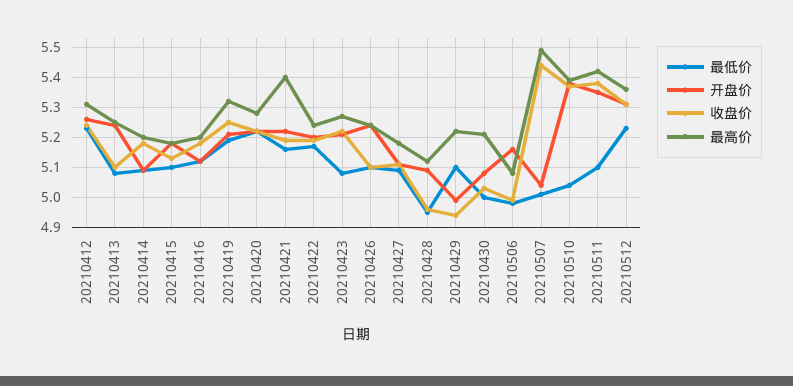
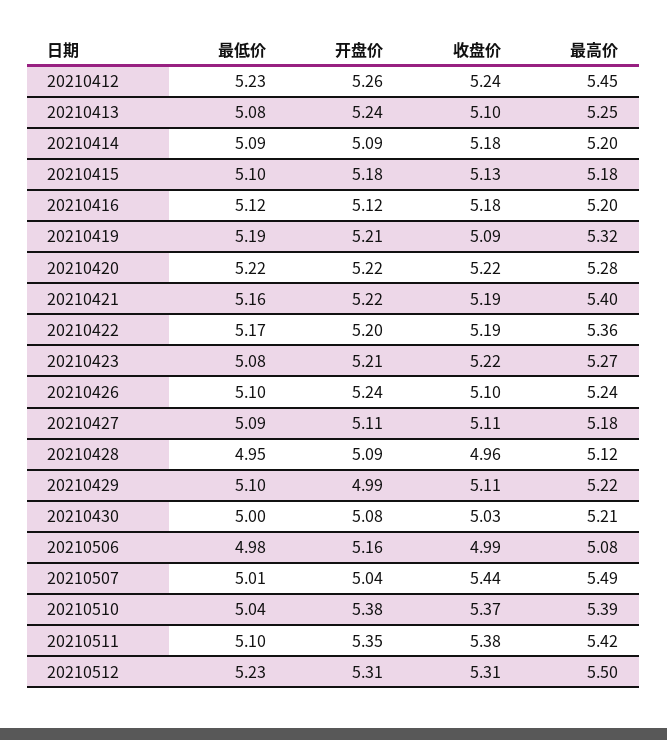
  {
    "最低价": {
      "20210412": 5.23,
      "20210413": 5.08,
      "20210414": 5.09,
      "20210415": 5.1,
      "20210416": 5.12,
      "20210419": 5.19,
      "20210420": 5.22,
      "20210421": 5.16,
      "20210422": 5.17,
      "20210423": 5.08,
      "20210426": 5.1,
      "20210427": 5.09,
      "20210428": 4.95,
      "20210429": 5.1,
      "20210430": 5,
      "20210506": 4.98,
      "20210507": 5.01,
      "20210510": 5.04,
      "20210511": 5.1,
      "20210512": 5.23
    },
    "开盘价": {
      "20210412": 5.26,
      "20210413": 5.24,
      "20210414": 5.09,
      "20210415": 5.18,
      "20210416": 5.12,
      "20210419": 5.21,
      "20210420": 5.22,
      "20210421": 5.22,
      "20210422": 5.2,
      "20210423": 5.21,
      "20210426": 5.24,
      "20210427": 5.11,
      "20210428": 5.09,
      "20210429": 4.99,
      "20210430": 5.08,
      "20210506": 5.16,
      "20210507": 5.04,
      "20210510": 5.38,
      "20210511": 5.35,
      "20210512": 5.31
    },
    "收盘价": {
      "20210412": 5.24,
      "20210413": 5.1,
      "20210414": 5.18,
      "20210415": 5.13,
      "20210416": 5.18,
-     "20210419": 5.25,
+     "20210419": 5.09,
      "20210420": 5.22,
      "20210421": 5.19,
      "20210422": 5.19,
      "20210423": 5.22,
      "20210426": 5.1,
      "20210427": 5.11,
      "20210428": 4.96,
-     "20210429": 4.95,
+     "20210429": 5.11,
      "20210430": 5.03,
      "20210506": 4.99,
      "20210507": 5.44,
      "20210510": 5.37,
      "20210511": 5.38,
      "20210512": 5.31
    },
    "最高价": {
-     "20210412": 5.3,
+     "20210412": 5.45,
      "20210413": 5.25,
      "20210414": 5.2,
      "20210415": 5.18,
      "20210416": 5.2,
      "20210419": 5.32,
      "20210420": 5.28,
      "20210421": 5.4,
-     "20210422": 5.25,
+     "20210422": 5.36,
      "20210423": 5.27,
      "20210426": 5.24,
      "20210427": 5.18,
      "20210428": 5.12,
      "20210429": 5.22,
      "20210430": 5.21,
      "20210506": 5.08,
      "20210507": 5.49,
      "20210510": 5.39,
      "20210511": 5.42,
-     "20210512": 5.35
+     "20210512": 5.5
    }
  }

